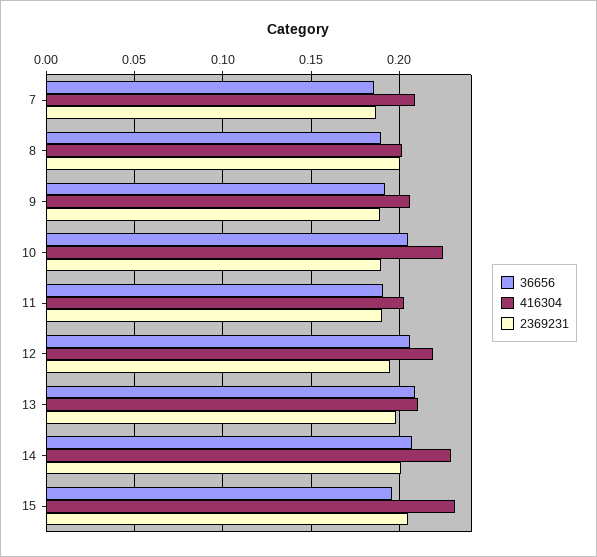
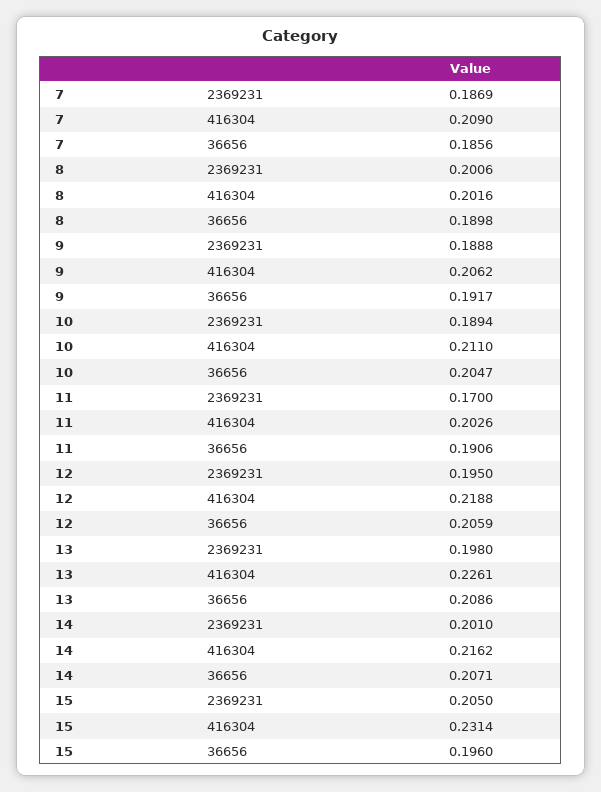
  {
    "36656": {
      "7": 0.1856,
      "8": 0.1898,
      "9": 0.1917,
      "10": 0.2047,
      "11": 0.1906,
      "12": 0.2059,
      "13": 0.2086,
      "14": 0.2071,
      "15": 0.196
    },
    "416304": {
      "7": 0.209,
      "8": 0.2016,
      "9": 0.2062,
-     "10": 0.225,
+     "10": 0.211,
      "11": 0.2026,
      "12": 0.2188,
-     "13": 0.21,
+     "13": 0.2261,
-     "14": 0.23,
+     "14": 0.2162,
      "15": 0.2314
    },
    "2369231": {
      "7": 0.1869,
      "8": 0.2006,
      "9": 0.1888,
      "10": 0.1894,
-     "11": 0.19,
+     "11": 0.17,
      "12": 0.195,
      "13": 0.198,
      "14": 0.201,
      "15": 0.205
    }
  }

